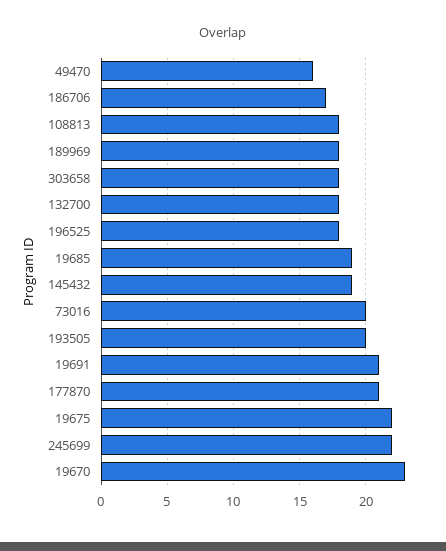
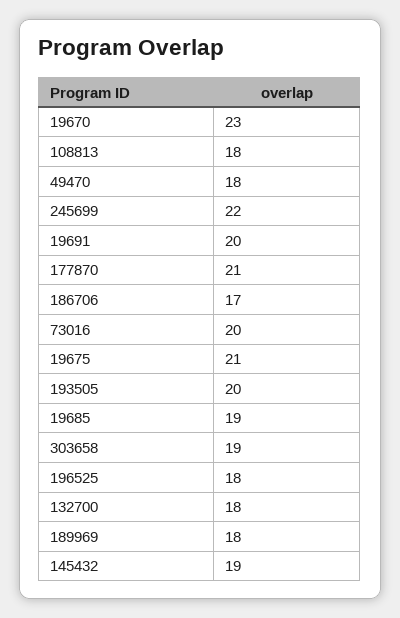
  {
-   "49470": 16,
+   "49470": 18,
    "186706": 17,
    "108813": 18,
    "189969": 18,
-   "303658": 18,
+   "303658": 19,
    "132700": 18,
    "196525": 18,
    "19685": 19,
    "145432": 19,
    "73016": 20,
    "193505": 20,
-   "19691": 21,
+   "19691": 20,
    "177870": 21,
-   "19675": 22,
+   "19675": 21,
    "245699": 22,
    "19670": 23
  }

